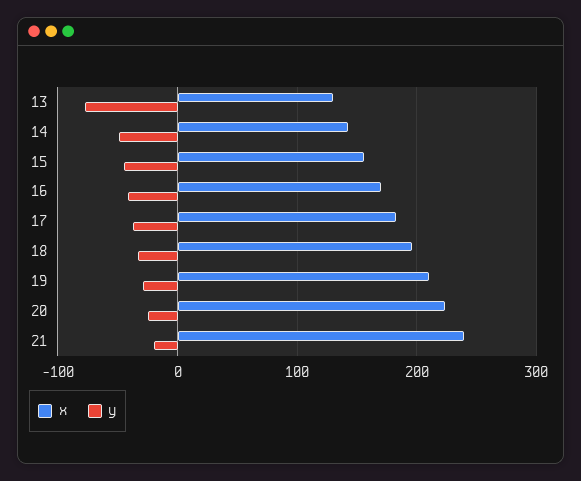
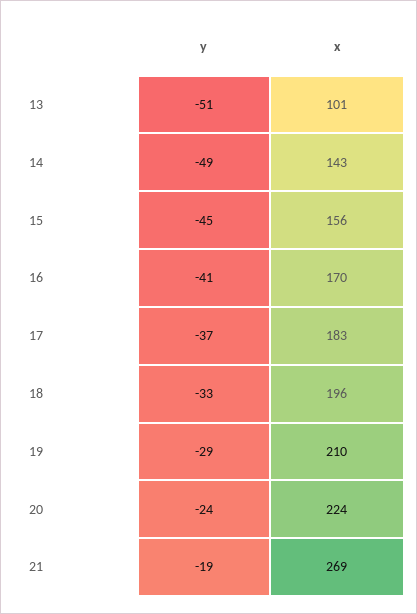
  {
    "x": {
-     "13": 130,
+     "13": 101,
      "14": 143,
      "15": 156,
      "16": 170,
      "17": 183,
      "18": 196,
      "19": 210,
      "20": 224,
-     "21": 240
+     "21": 269
    },
    "y": {
-     "13": -80,
+     "13": -51,
      "14": -49,
      "15": -45,
      "16": -41,
      "17": -37,
      "18": -33,
      "19": -29,
      "20": -24,
      "21": -19
    }
  }

